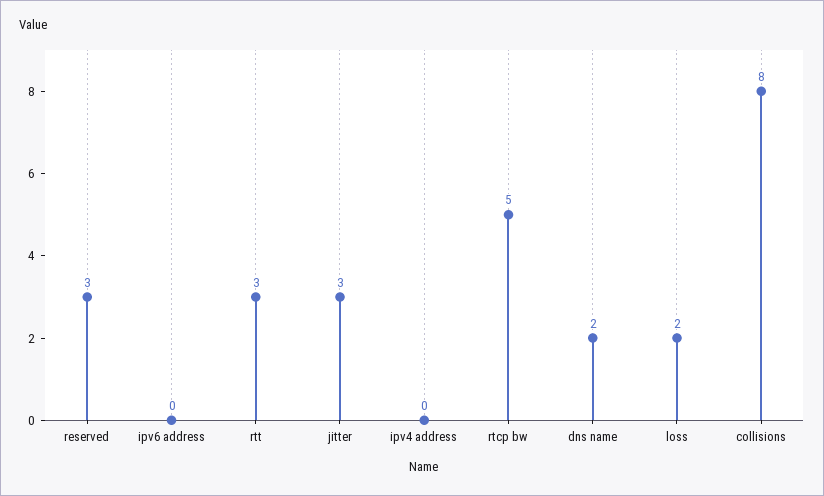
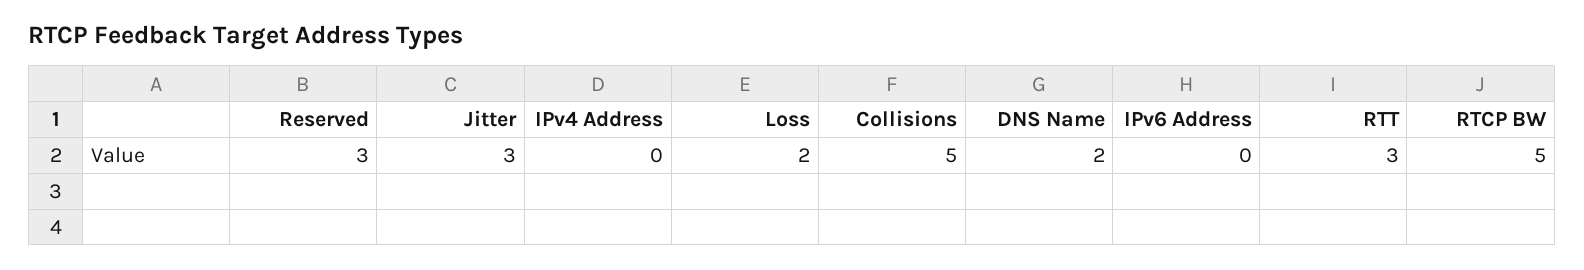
  {
    "reserved": 3,
    "ipv6 address": 0,
    "rtt": 3,
    "jitter": 3,
    "ipv4 address": 0,
    "rtcp bw": 5,
    "dns name": 2,
    "loss": 2,
-   "collisions": 8
+   "collisions": 5
  }

